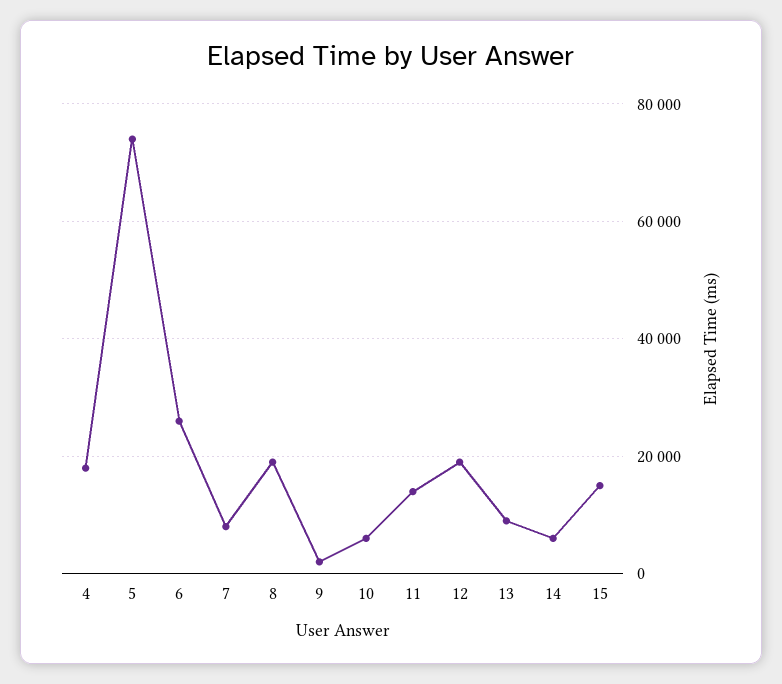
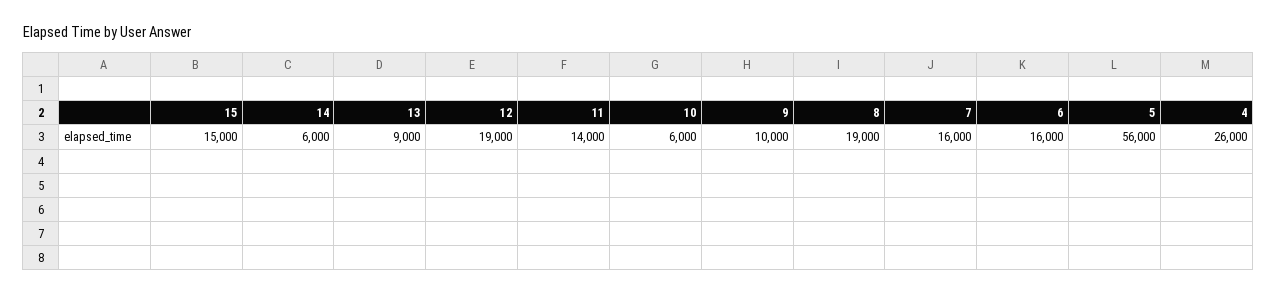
  {
-   "4": 18000,
+   "4": 26000,
-   "5": 74000,
+   "5": 56000,
-   "6": 26000,
+   "6": 16000,
-   "7": 8000,
+   "7": 16000,
    "8": 19000,
-   "9": 2000,
+   "9": 10000,
    "10": 6000,
    "11": 14000,
    "12": 19000,
    "13": 9000,
    "14": 6000,
    "15": 15000
  }

